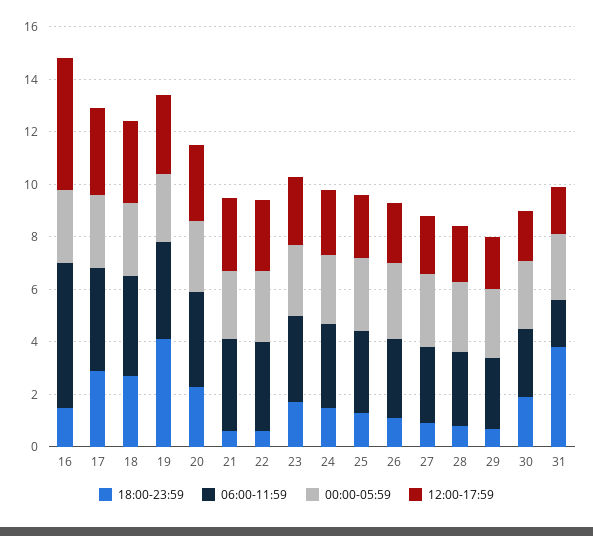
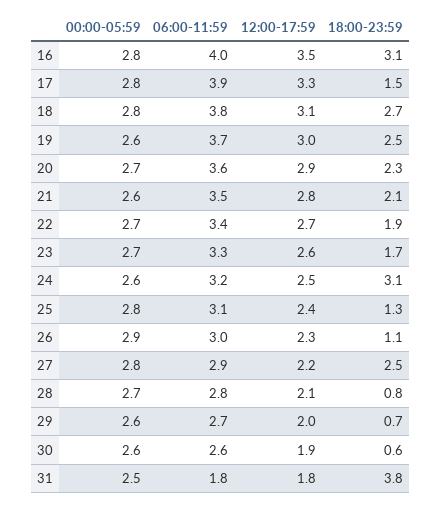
  {
    "18:00-23:59": {
-     "16": 1.5,
+     "16": 3.1,
-     "17": 3,
+     "17": 1.5,
      "18": 2.7,
-     "19": 4,
+     "19": 2.5,
      "20": 2.3,
-     "21": 0.5,
+     "21": 2.1,
-     "22": 0.5,
+     "22": 1.9,
      "23": 1.7,
-     "24": 1.5,
+     "24": 3.1,
      "25": 1.3,
      "26": 1.1,
-     "27": 1,
+     "27": 2.5,
      "28": 0.8,
      "29": 0.7,
-     "30": 2,
+     "30": 0.6,
      "31": 3.8
    },
    "06:00-11:59": {
-     "16": 5.5,
+     "16": 4,
      "17": 3.9,
      "18": 3.8,
      "19": 3.7,
      "20": 3.6,
      "21": 3.5,
      "22": 3.4,
      "23": 3.3,
      "24": 3.2,
      "25": 3.1,
      "26": 3,
      "27": 2.9,
      "28": 2.8,
      "29": 2.7,
      "30": 2.6,
      "31": 1.8
    },
    "00:00-05:59": {
      "16": 2.8,
      "17": 2.8,
      "18": 2.8,
      "19": 2.6,
      "20": 2.7,
      "21": 2.6,
      "22": 2.7,
      "23": 2.7,
      "24": 2.6,
      "25": 2.8,
      "26": 2.9,
      "27": 2.8,
      "28": 2.7,
      "29": 2.6,
      "30": 2.6,
      "31": 2.5
    },
    "12:00-17:59": {
-     "16": 5,
+     "16": 3.5,
      "17": 3.3,
      "18": 3.1,
      "19": 3,
      "20": 2.9,
      "21": 2.8,
      "22": 2.7,
      "23": 2.6,
      "24": 2.5,
      "25": 2.4,
      "26": 2.3,
      "27": 2.2,
      "28": 2.1,
      "29": 2,
      "30": 1.9,
      "31": 1.8
    }
  }

